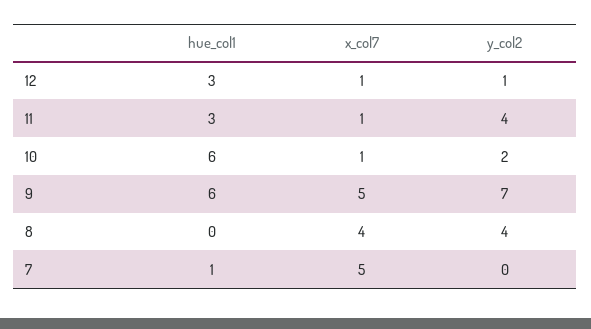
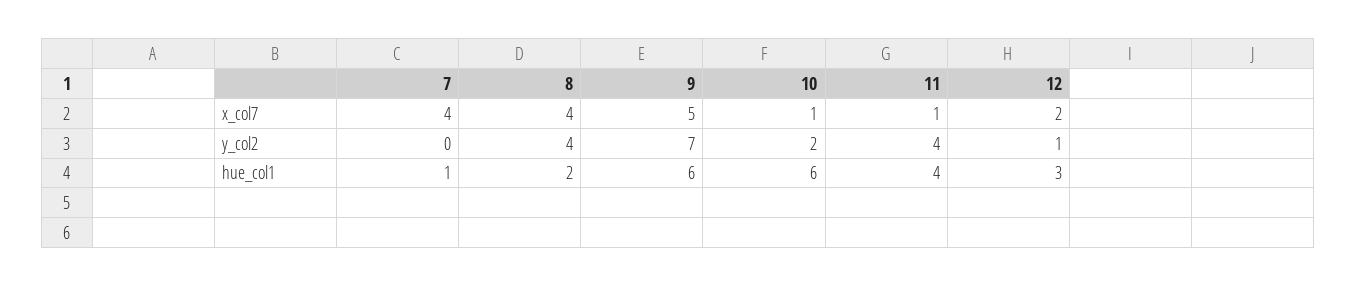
  {
    "hue_col1": {
      "12": 3,
-     "11": 3,
+     "11": 4,
      "10": 6,
      "9": 6,
-     "8": 0,
+     "8": 2,
      "7": 1
    },
    "x_col7": {
-     "12": 1,
+     "12": 2,
      "11": 1,
      "10": 1,
      "9": 5,
      "8": 4,
-     "7": 5
+     "7": 4
    },
    "y_col2": {
      "12": 1,
      "11": 4,
      "10": 2,
      "9": 7,
      "8": 4,
      "7": 0
    }
  }

